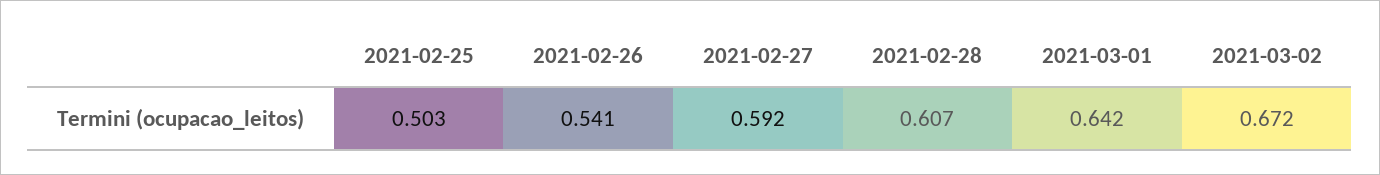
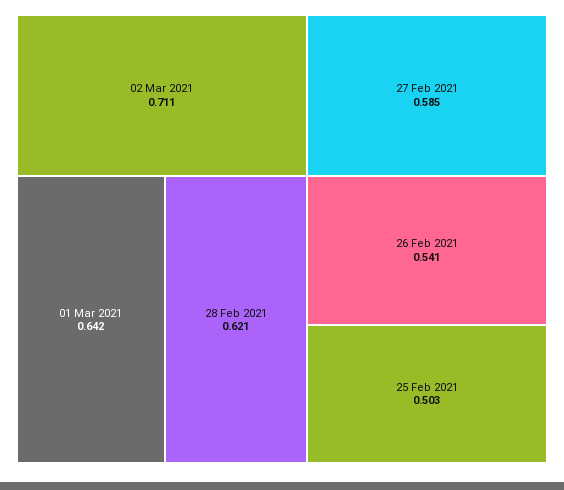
  {
    "2021-02-25": 0.503,
    "2021-02-26": 0.541,
-   "2021-02-27": 0.592,
+   "2021-02-27": 0.585,
-   "2021-02-28": 0.607,
+   "2021-02-28": 0.621,
    "2021-03-01": 0.642,
-   "2021-03-02": 0.672
+   "2021-03-02": 0.711
  }

